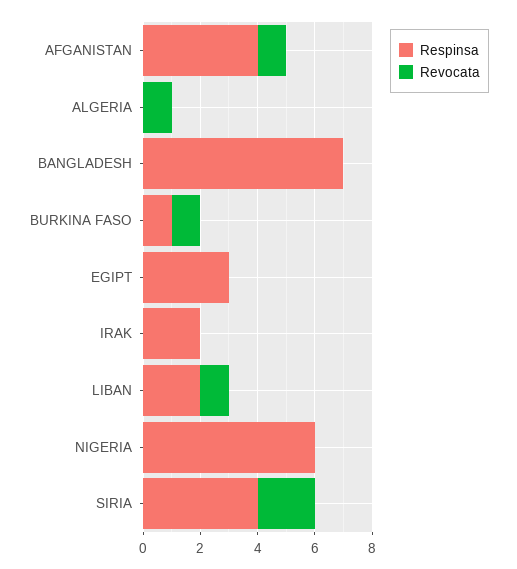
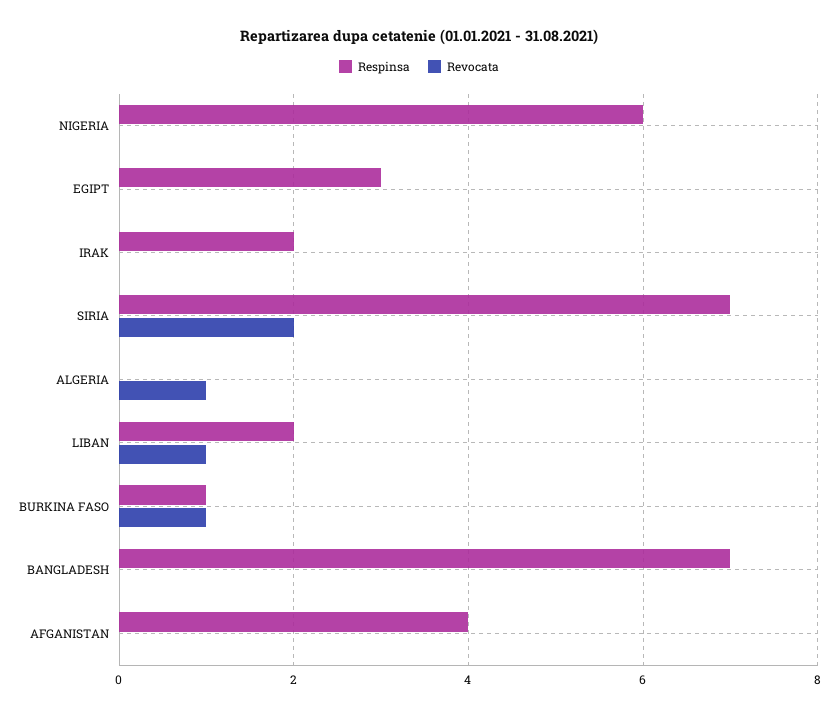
  {
    "Respinsa": {
      "AFGANISTAN": 4,
      "ALGERIA": 0,
      "BANGLADESH": 7,
      "BURKINA FASO": 1,
      "EGIPT": 3,
      "IRAK": 2,
      "LIBAN": 2,
      "NIGERIA": 6,
-     "SIRIA": 4
+     "SIRIA": 7
    },
    "Revocata": {
-     "AFGANISTAN": 1,
+     "AFGANISTAN": 0,
      "ALGERIA": 1,
      "BANGLADESH": 0,
      "BURKINA FASO": 1,
      "EGIPT": 0,
      "IRAK": 0,
      "LIBAN": 1,
      "NIGERIA": 0,
      "SIRIA": 2
    }
  }

